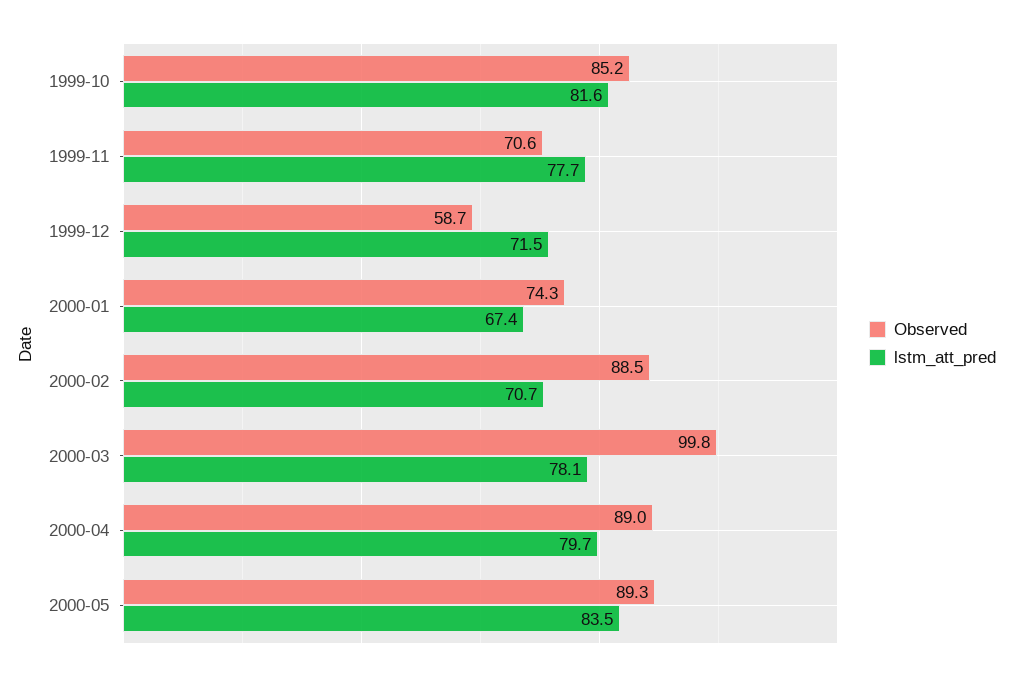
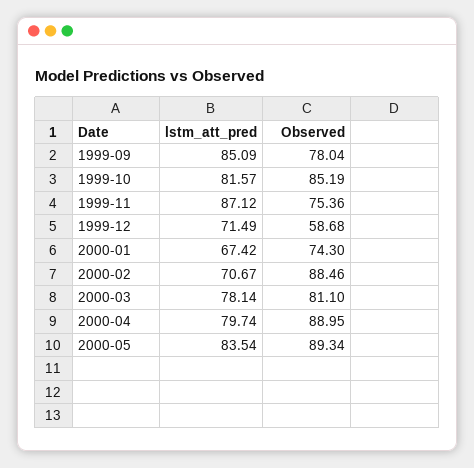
  {
    "Observed": {
      "1999-10": 85.19,
-     "1999-11": 70.6,
+     "1999-11": 75.36,
      "1999-12": 58.68,
      "2000-01": 74.3,
      "2000-02": 88.46,
-     "2000-03": 99.8,
+     "2000-03": 81.1,
      "2000-04": 88.95,
-     "2000-05": 89.34
+     "2000-05": 89.34,
+     "1999-09": 78.04
    },
    "lstm_att_pred": {
      "1999-10": 81.57,
-     "1999-11": 77.7,
+     "1999-11": 87.12,
      "1999-12": 71.49,
      "2000-01": 67.42,
      "2000-02": 70.67,
      "2000-03": 78.14,
      "2000-04": 79.74,
-     "2000-05": 83.54
+     "2000-05": 83.54,
+     "1999-09": 85.09
    }
  }

